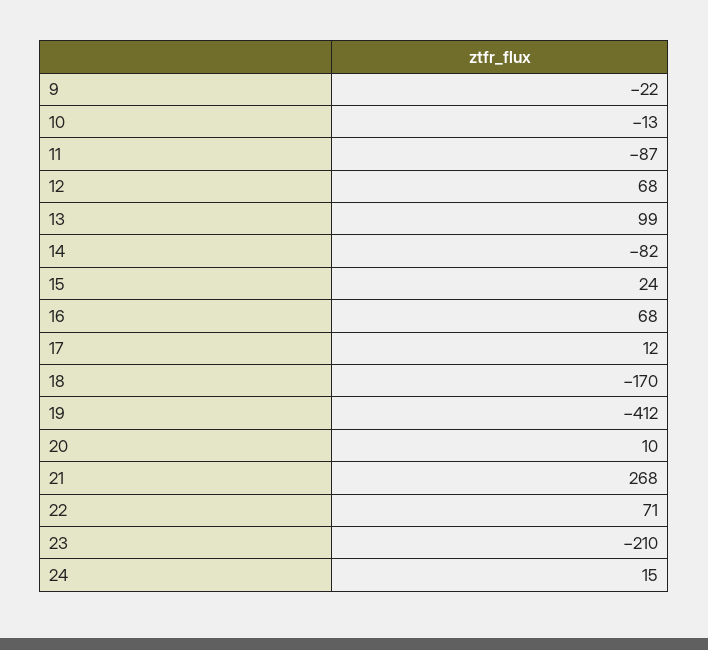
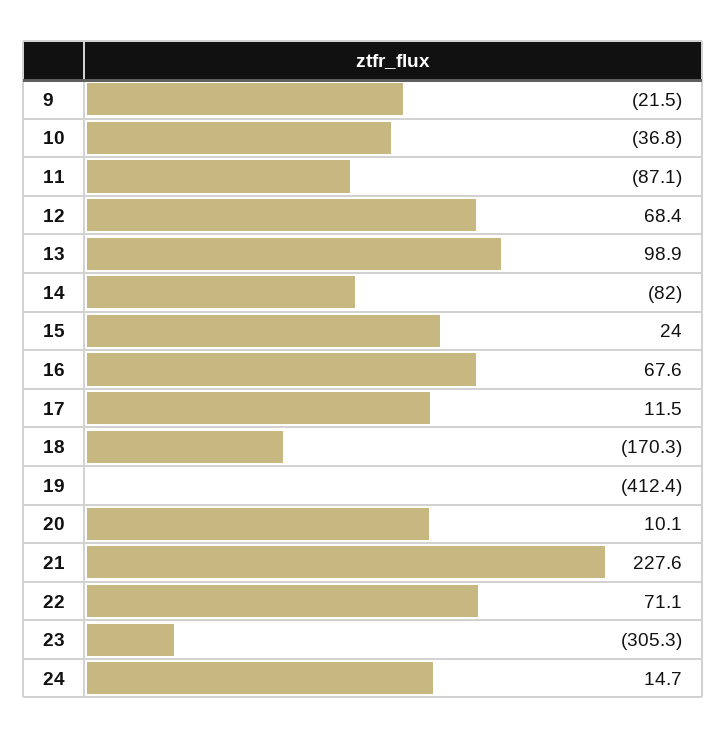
  {
    "9": -21.5,
-   "10": -13,
+   "10": -36.8,
    "11": -87.1,
    "12": 68.4,
    "13": 98.9,
    "14": -82,
    "15": 24,
    "16": 67.6,
    "17": 11.5,
    "18": -170.3,
    "19": -412.4,
    "20": 10.1,
-   "21": 268,
+   "21": 227.6,
    "22": 71.1,
-   "23": -210,
+   "23": -305.3,
    "24": 14.7
  }

